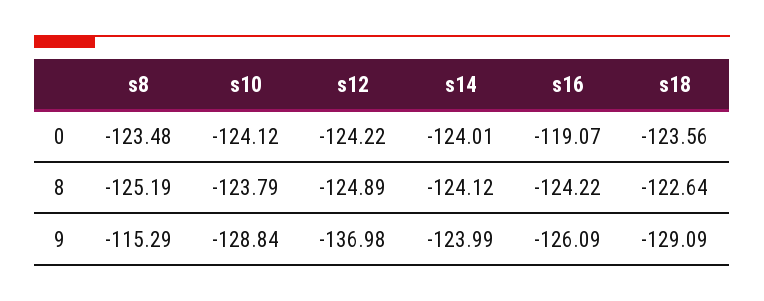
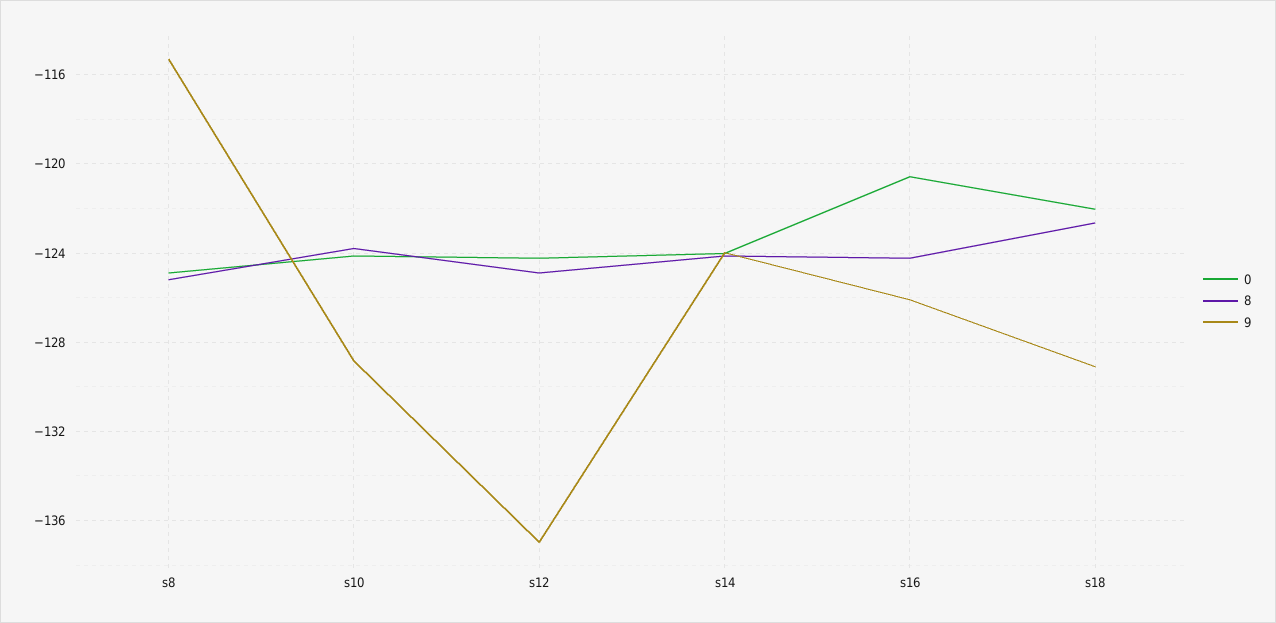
  {
    "0": {
-     "s8": -123.48,
+     "s8": -125,
      "s10": -124.12,
      "s12": -124.22,
      "s14": -124.01,
-     "s16": -119.07,
+     "s16": -120.5,
-     "s18": -123.56
+     "s18": -122
    },
    "8": {
      "s8": -125.19,
      "s10": -123.79,
      "s12": -124.89,
      "s14": -124.12,
      "s16": -124.22,
      "s18": -122.64
    },
    "9": {
      "s8": -115.29,
      "s10": -128.84,
      "s12": -136.98,
      "s14": -123.99,
      "s16": -126.09,
      "s18": -129.09
    }
  }

